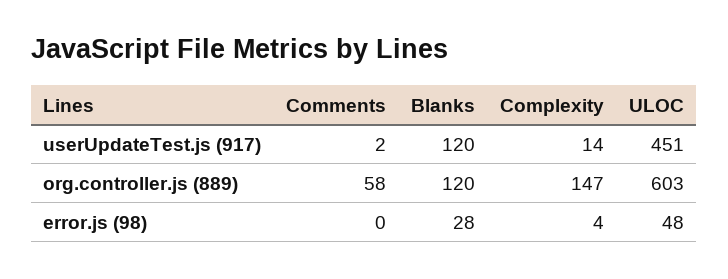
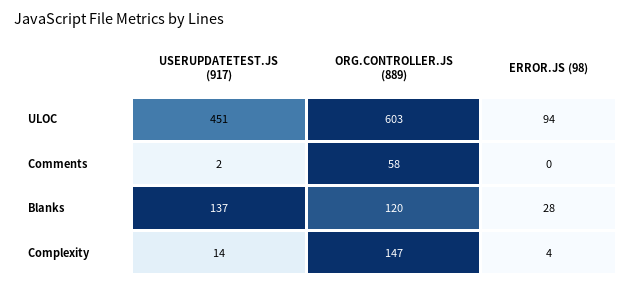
  {
    "Comments": {
      "userUpdateTest.js (917)": 2,
      "org.controller.js (889)": 58,
      "error.js (98)": 0
    },
    "Blanks": {
-     "userUpdateTest.js (917)": 120,
+     "userUpdateTest.js (917)": 137,
      "org.controller.js (889)": 120,
      "error.js (98)": 28
    },
    "Complexity": {
      "userUpdateTest.js (917)": 14,
      "org.controller.js (889)": 147,
      "error.js (98)": 4
    },
    "ULOC": {
      "userUpdateTest.js (917)": 451,
      "org.controller.js (889)": 603,
-     "error.js (98)": 48
+     "error.js (98)": 94
    }
  }

